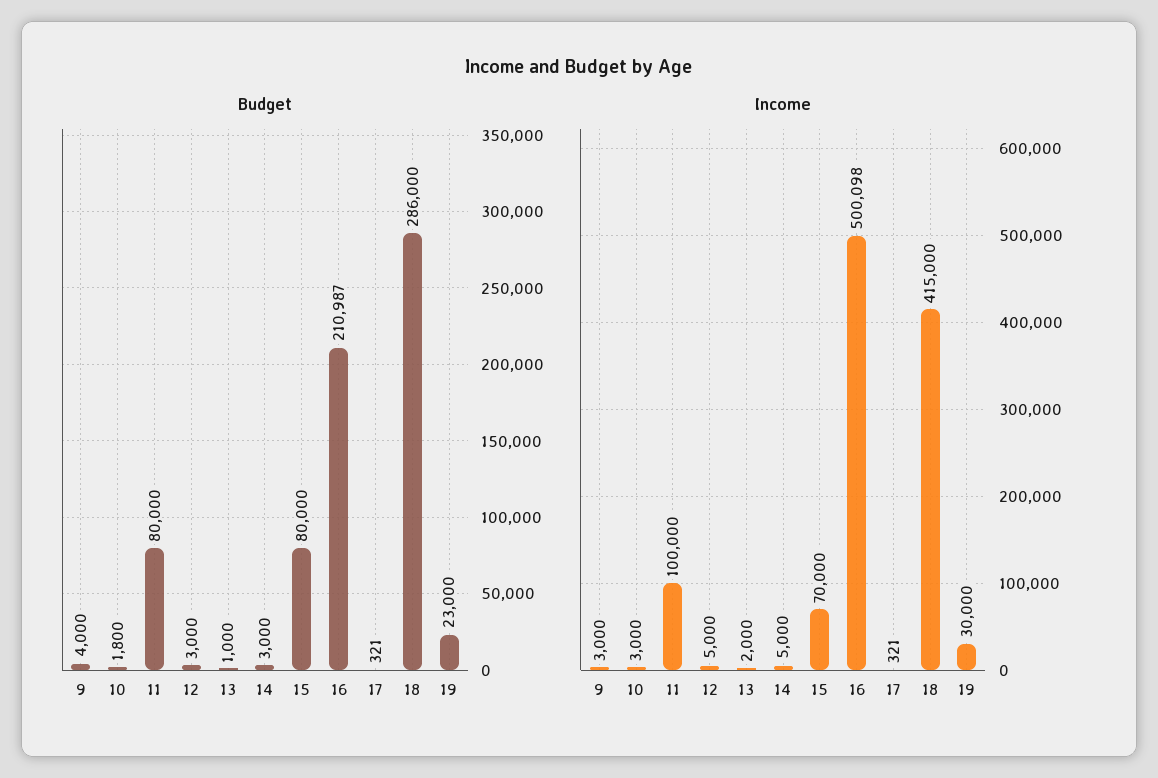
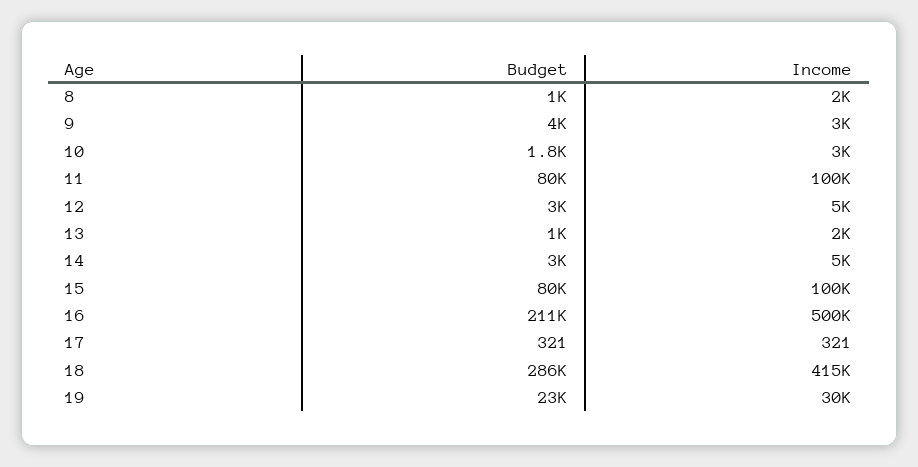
  {
    "Budget": {
      "9": 4000,
      "10": 1800,
      "11": 80000,
      "12": 3000,
      "13": 1000,
      "14": 3000,
      "15": 80000,
      "16": 210987,
      "17": 321,
      "18": 286000,
-     "19": 23000
+     "19": 23000,
+     "8": 1000
    },
    "Income": {
      "9": 3000,
      "10": 3000,
      "11": 100000,
      "12": 5000,
      "13": 2000,
      "14": 5000,
-     "15": 70000,
+     "15": 100000,
      "16": 500098,
      "17": 321,
      "18": 415000,
-     "19": 30000
+     "19": 30000,
+     "8": 2000
    }
  }

